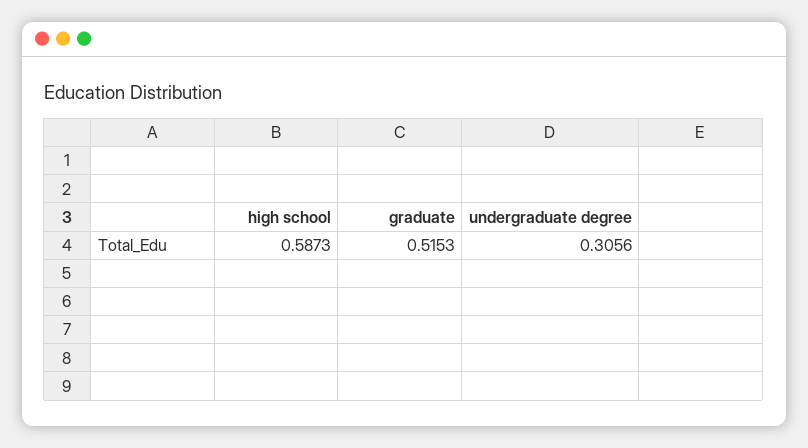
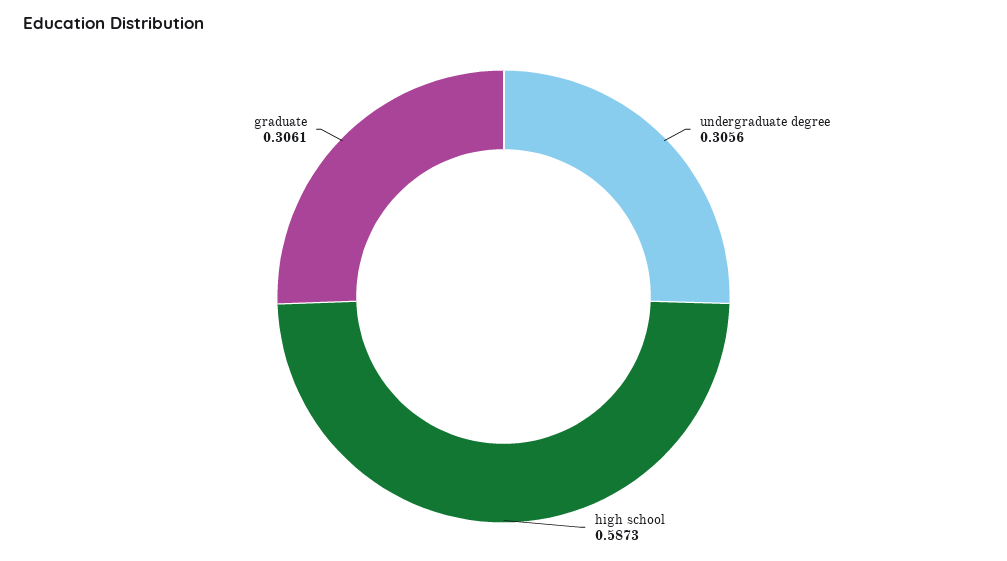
  {
    "high school": 0.5873,
-   "graduate": 0.5153,
+   "graduate": 0.3061,
    "undergraduate degree": 0.3056
  }

